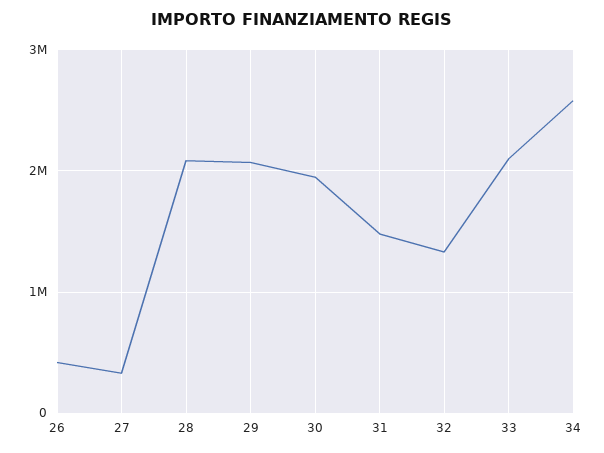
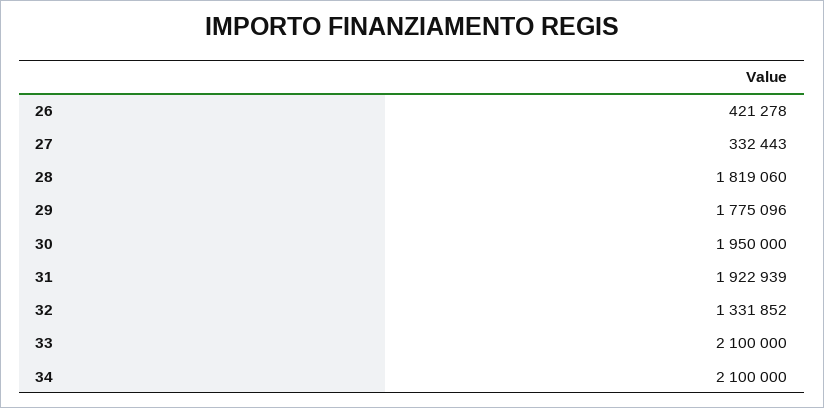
  {
    "26": 421278,
    "27": 332443,
-   "28": 2100000,
+   "28": 1819060,
-   "29": 2100000,
+   "29": 1775096,
    "30": 1950000,
-   "31": 1500000,
+   "31": 1922939,
    "32": 1331852,
    "33": 2100000,
-   "34": 2600000
+   "34": 2100000
  }

